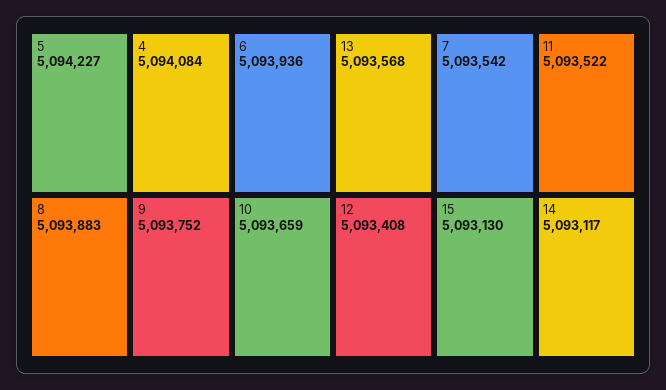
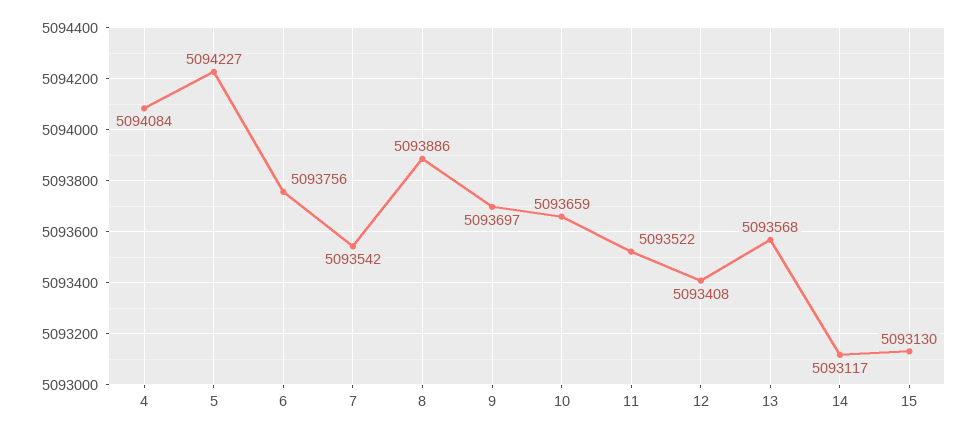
  {
    "5": 5094227,
    "4": 5094084,
-   "6": 5093936,
+   "6": 5093756,
-   "8": 5093883,
+   "8": 5093886,
-   "9": 5093752,
+   "9": 5093697,
    "10": 5093659,
    "13": 5093568,
    "7": 5093542,
    "11": 5093522,
    "12": 5093408,
    "15": 5093130,
    "14": 5093117
  }

